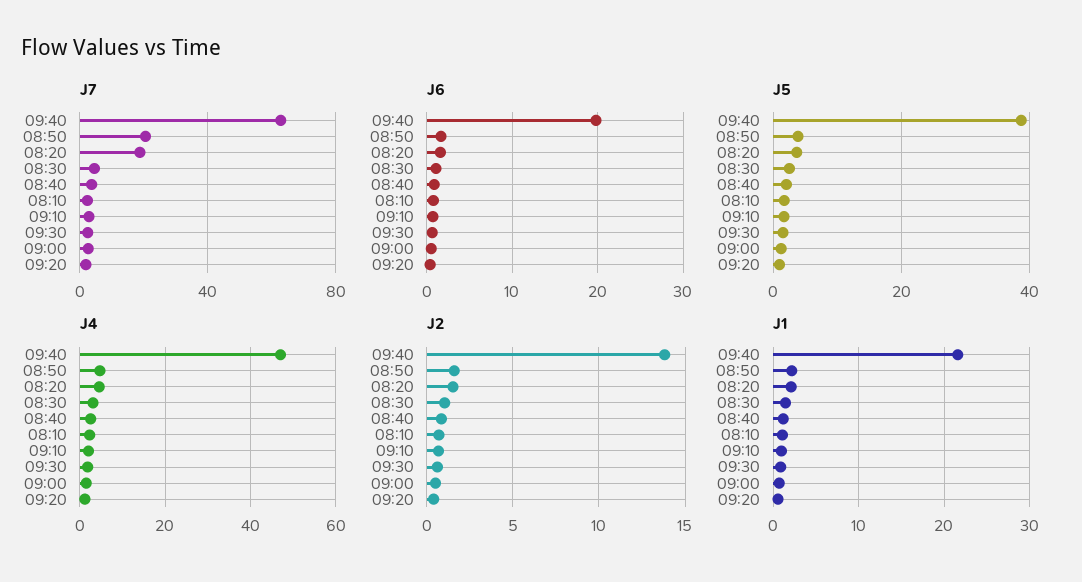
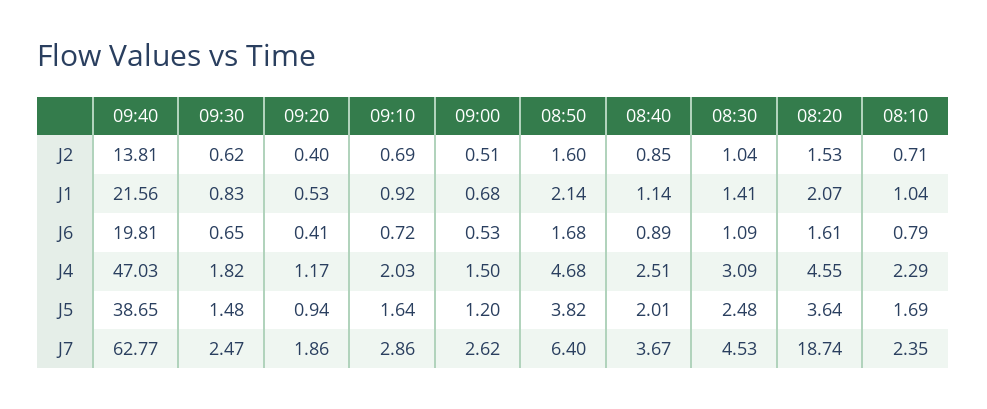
  {
    "J7": {
      "09:40": 62.77,
-     "08:50": 20,
+     "08:50": 6.4,
      "08:20": 18.74,
      "08:30": 4.53,
      "08:40": 3.67,
      "08:10": 2.35,
      "09:10": 2.86,
      "09:30": 2.47,
      "09:00": 2.62,
      "09:20": 1.86
    },
    "J6": {
      "09:40": 19.81,
      "08:50": 1.68,
      "08:20": 1.61,
      "08:30": 1.09,
      "08:40": 0.89,
      "08:10": 0.79,
      "09:10": 0.72,
      "09:30": 0.65,
      "09:00": 0.53,
      "09:20": 0.41
    },
    "J5": {
      "09:40": 38.65,
      "08:50": 3.82,
      "08:20": 3.64,
      "08:30": 2.48,
      "08:40": 2.01,
      "08:10": 1.69,
      "09:10": 1.64,
      "09:30": 1.48,
      "09:00": 1.2,
      "09:20": 0.94
    },
    "J4": {
      "09:40": 47.03,
      "08:50": 4.68,
      "08:20": 4.55,
      "08:30": 3.09,
      "08:40": 2.51,
      "08:10": 2.29,
      "09:10": 2.03,
      "09:30": 1.82,
      "09:00": 1.5,
      "09:20": 1.17
    },
    "J2": {
      "09:40": 13.81,
      "08:50": 1.6,
      "08:20": 1.53,
      "08:30": 1.04,
      "08:40": 0.85,
      "08:10": 0.71,
      "09:10": 0.69,
      "09:30": 0.62,
      "09:00": 0.51,
      "09:20": 0.4
    },
    "J1": {
      "09:40": 21.56,
      "08:50": 2.14,
      "08:20": 2.07,
      "08:30": 1.41,
      "08:40": 1.14,
      "08:10": 1.04,
      "09:10": 0.92,
      "09:30": 0.83,
      "09:00": 0.68,
      "09:20": 0.53
    }
  }

